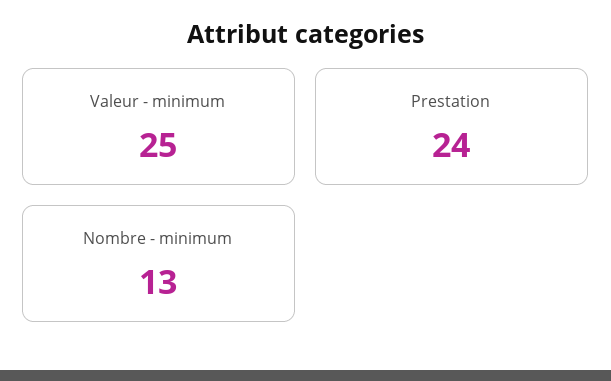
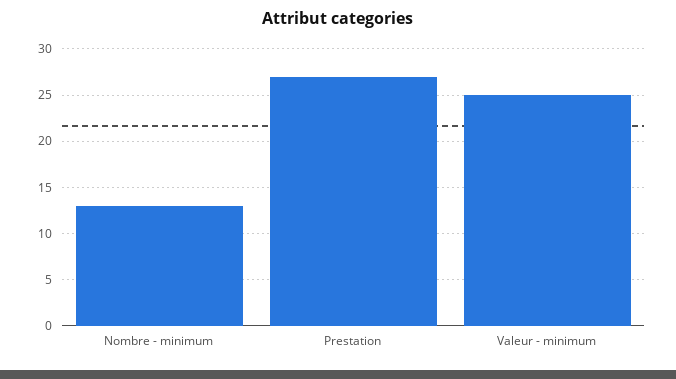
  {
    "Valeur - minimum": 25,
-   "Prestation": 24,
+   "Prestation": 27,
    "Nombre - minimum": 13
  }

